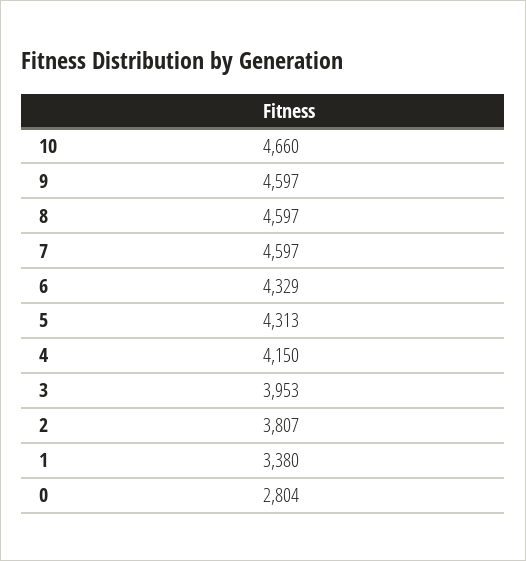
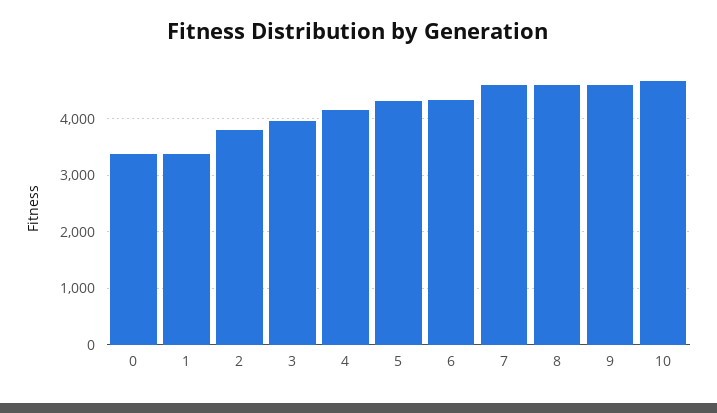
  {
    "10": 4660,
    "9": 4597,
    "8": 4597,
    "7": 4597,
    "6": 4329,
    "5": 4313,
    "4": 4150,
    "3": 3953,
    "2": 3807,
    "1": 3380,
-   "0": 2804
+   "0": 3400
  }

